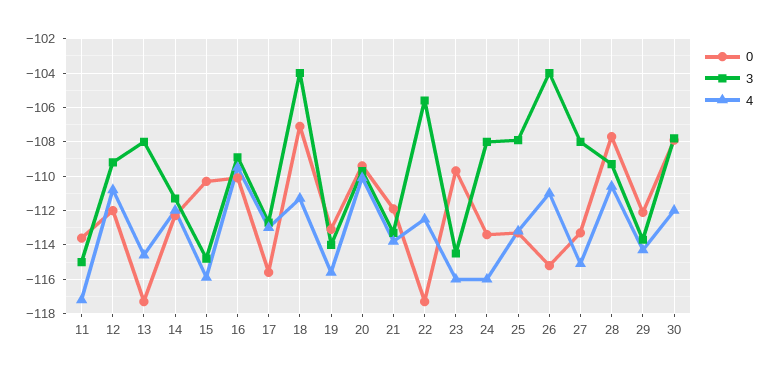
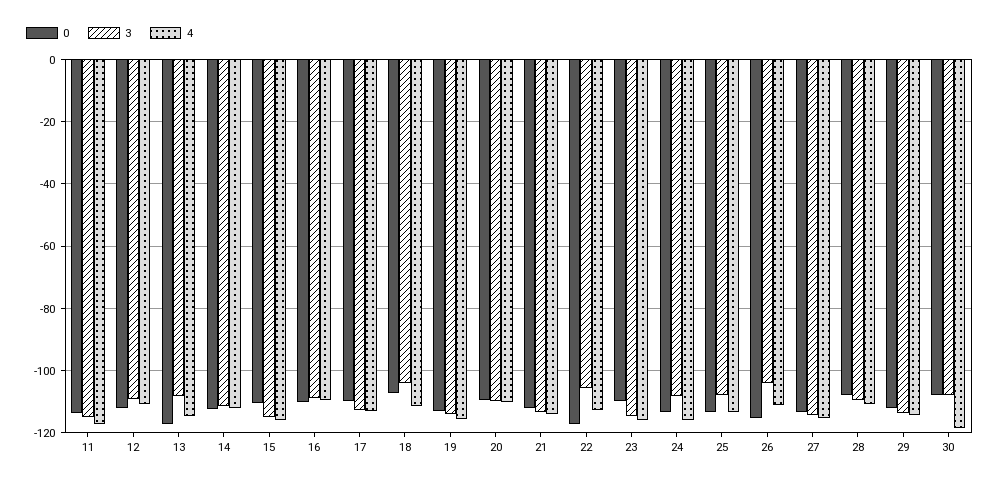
  {
    "0": {
      "11": -113.5,
      "12": -112,
      "13": -117.5,
      "14": -112.5,
      "15": -110.5,
      "16": -110,
-     "17": -115.5,
+     "17": -110,
      "18": -107,
      "19": -113,
      "20": -109.5,
      "21": -112,
      "22": -117.5,
      "23": -109.5,
      "24": -113.5,
      "25": -113.5,
      "26": -115,
      "27": -113.5,
      "28": -107.5,
      "29": -112,
      "30": -108
    },
    "3": {
      "11": -115,
      "12": -109,
      "13": -108,
      "14": -111.5,
      "15": -115,
      "16": -109,
      "17": -112.5,
      "18": -104,
      "19": -114,
      "20": -109.5,
      "21": -113.5,
      "22": -105.5,
      "23": -114.5,
      "24": -108,
      "25": -108,
      "26": -104,
-     "27": -108,
+     "27": -114,
      "28": -109.5,
      "29": -113.5,
      "30": -108
    },
    "4": {
      "11": -117,
      "12": -111,
      "13": -114.5,
      "14": -112,
      "15": -116,
      "16": -109.5,
      "17": -113,
      "18": -111.5,
      "19": -115.5,
      "20": -110,
      "21": -114,
      "22": -112.5,
      "23": -116,
      "24": -116,
      "25": -113,
      "26": -111,
      "27": -115,
      "28": -110.5,
      "29": -114.5,
-     "30": -112
+     "30": -118
    }
  }

